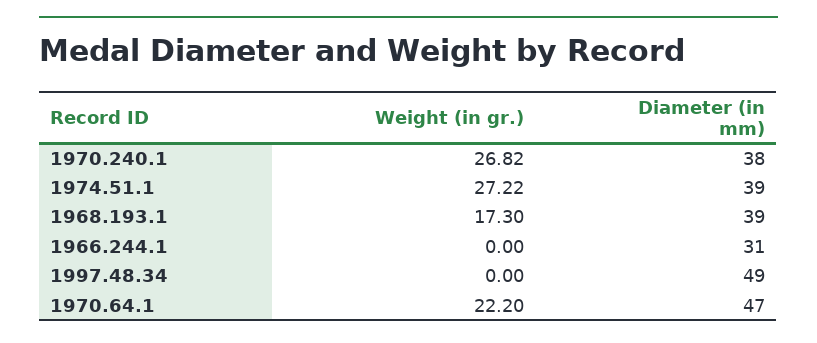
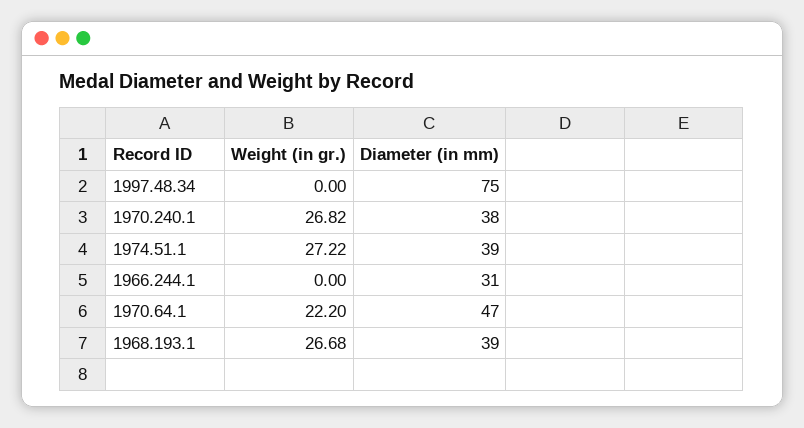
  {
    "Weight (in gr.)": {
      "1970.240.1": 26.82,
      "1974.51.1": 27.22,
-     "1968.193.1": 17.3,
+     "1968.193.1": 26.68,
      "1966.244.1": 0,
      "1997.48.34": 0,
      "1970.64.1": 22.2
    },
    "Diameter (in mm)": {
      "1970.240.1": 38,
      "1974.51.1": 39,
      "1968.193.1": 39,
      "1966.244.1": 31,
-     "1997.48.34": 49,
+     "1997.48.34": 75,
      "1970.64.1": 47
    }
  }

